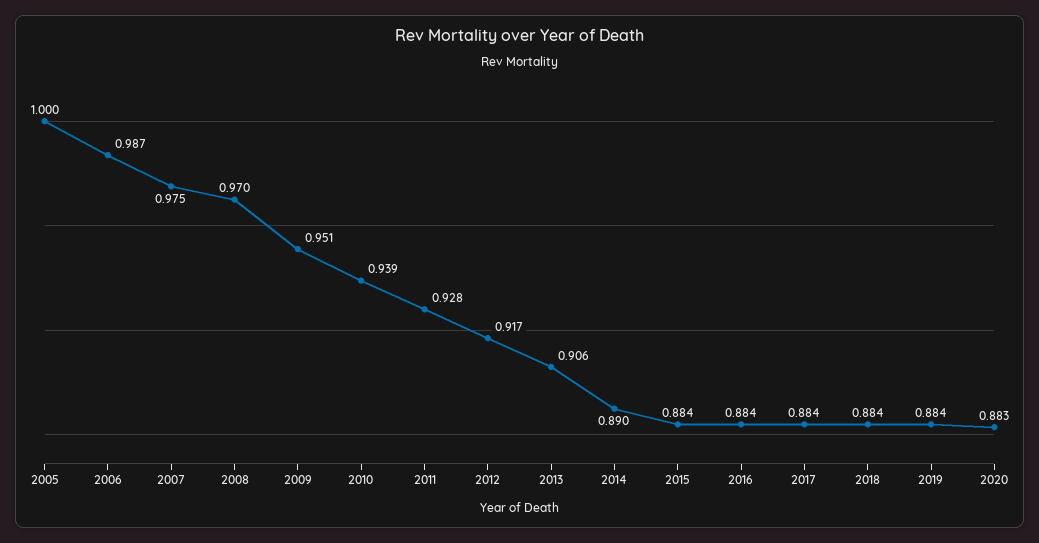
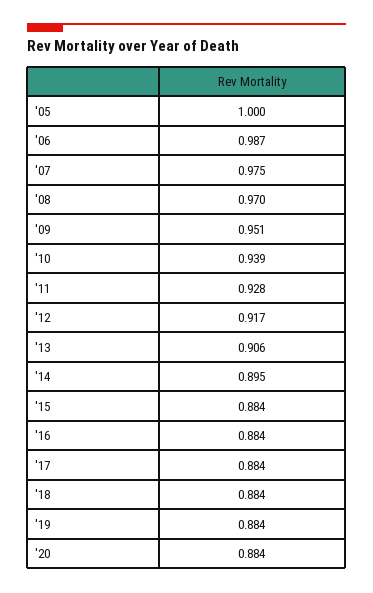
  {
    "2005": 1,
    "2006": 0.987,
    "2007": 0.975,
    "2008": 0.97,
    "2009": 0.951,
    "2010": 0.939,
    "2011": 0.928,
    "2012": 0.917,
    "2013": 0.906,
-   "2014": 0.89,
+   "2014": 0.895,
    "2015": 0.884,
    "2016": 0.884,
    "2017": 0.884,
    "2018": 0.884,
    "2019": 0.884,
-   "2020": 0.883
+   "2020": 0.884
  }

